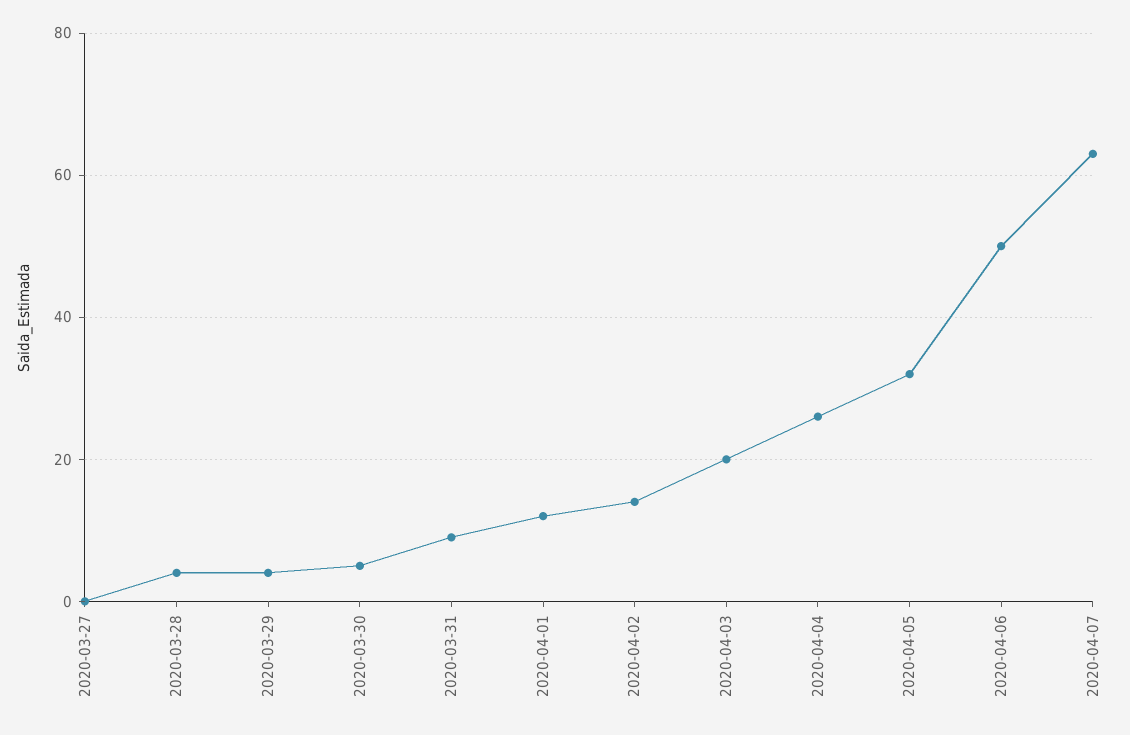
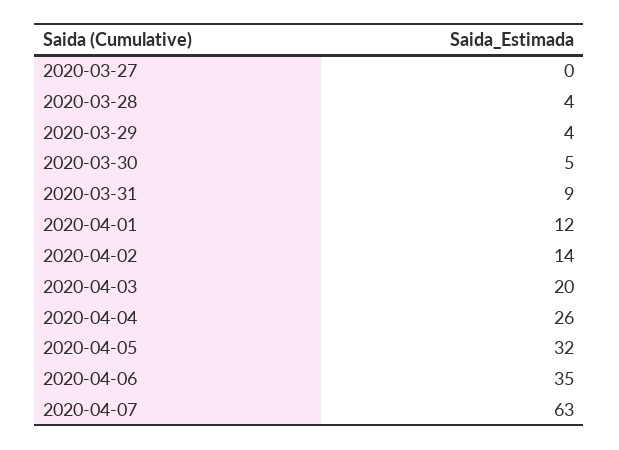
  {
    "2020-03-27": 0,
    "2020-03-28": 4,
    "2020-03-29": 4,
    "2020-03-30": 5,
    "2020-03-31": 9,
    "2020-04-01": 12,
    "2020-04-02": 14,
    "2020-04-03": 20,
    "2020-04-04": 26,
    "2020-04-05": 32,
-   "2020-04-06": 50,
+   "2020-04-06": 35,
    "2020-04-07": 63
  }

